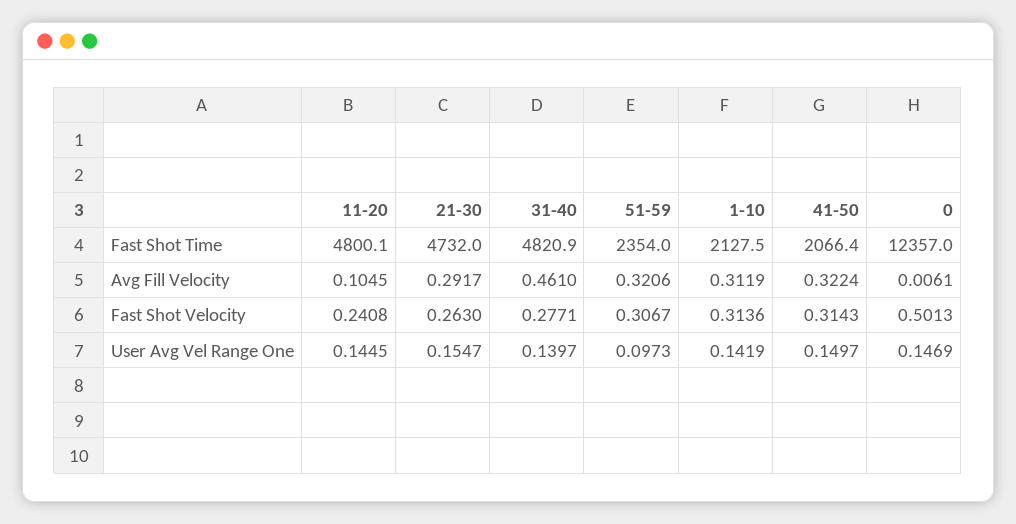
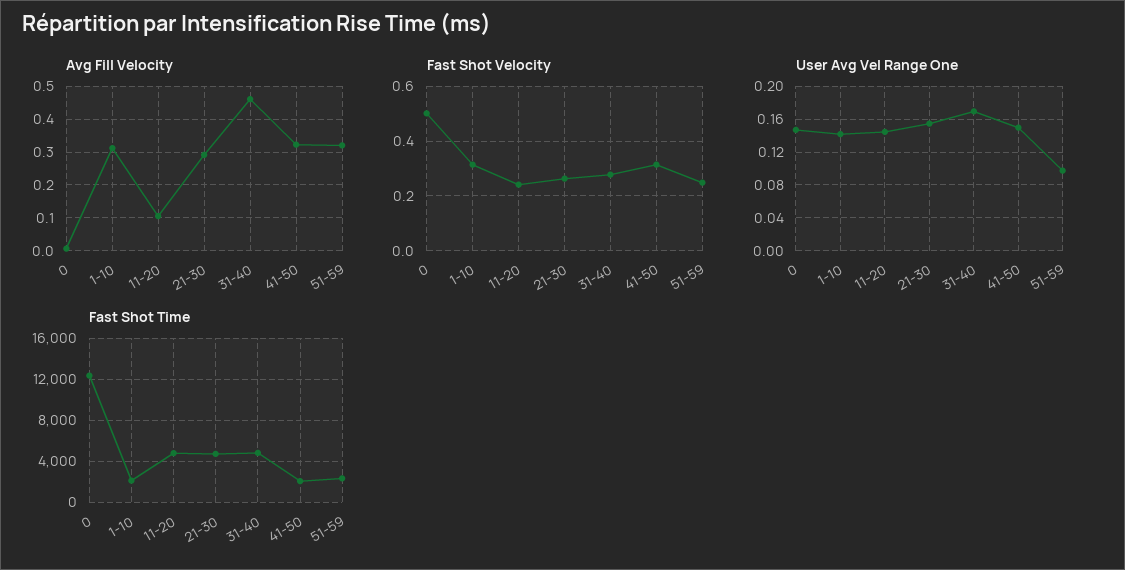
  {
    "Fast Shot Time": {
      "11-20": 4800.1,
      "21-30": 4732,
      "31-40": 4820.9,
      "51-59": 2354,
      "1-10": 2127.5,
      "41-50": 2066.4,
      "0": 12357
    },
    "Avg Fill Velocity": {
      "11-20": 0.1045,
      "21-30": 0.2917,
      "31-40": 0.461,
      "51-59": 0.3206,
      "1-10": 0.3119,
      "41-50": 0.3224,
      "0": 0.0061
    },
    "Fast Shot Velocity": {
      "11-20": 0.2408,
      "21-30": 0.263,
      "31-40": 0.2771,
-     "51-59": 0.3067,
+     "51-59": 0.25,
      "1-10": 0.3136,
      "41-50": 0.3143,
      "0": 0.5013
    },
    "User Avg Vel Range One": {
      "11-20": 0.1445,
      "21-30": 0.1547,
-     "31-40": 0.1397,
+     "31-40": 0.17,
      "51-59": 0.0973,
      "1-10": 0.1419,
      "41-50": 0.1497,
      "0": 0.1469
    }
  }

